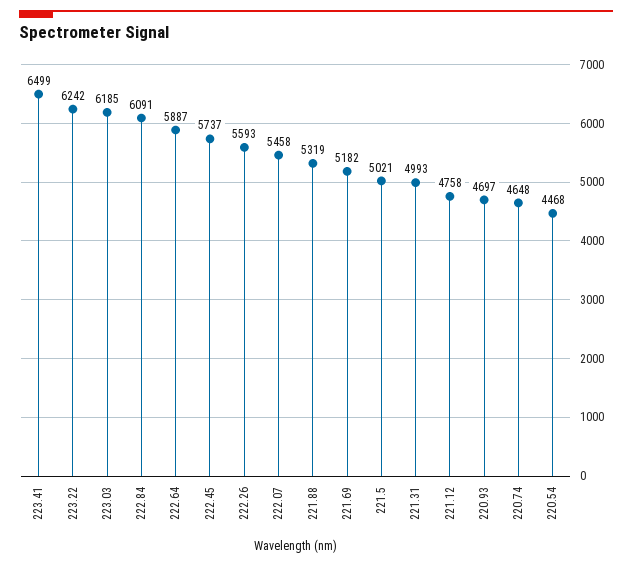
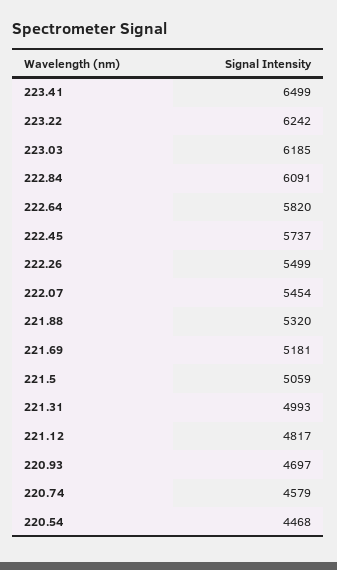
  {
    "223.41": 6499,
    "223.22": 6242,
    "223.03": 6185,
    "222.84": 6091,
-   "222.64": 5887,
+   "222.64": 5820,
    "222.45": 5737,
-   "222.26": 5593,
+   "222.26": 5499,
-   "222.07": 5458,
+   "222.07": 5454,
-   "221.88": 5319,
+   "221.88": 5320,
-   "221.69": 5182,
+   "221.69": 5181,
-   "221.5": 5021,
+   "221.5": 5059,
    "221.31": 4993,
-   "221.12": 4758,
+   "221.12": 4817,
    "220.93": 4697,
-   "220.74": 4648,
+   "220.74": 4579,
    "220.54": 4468
  }

